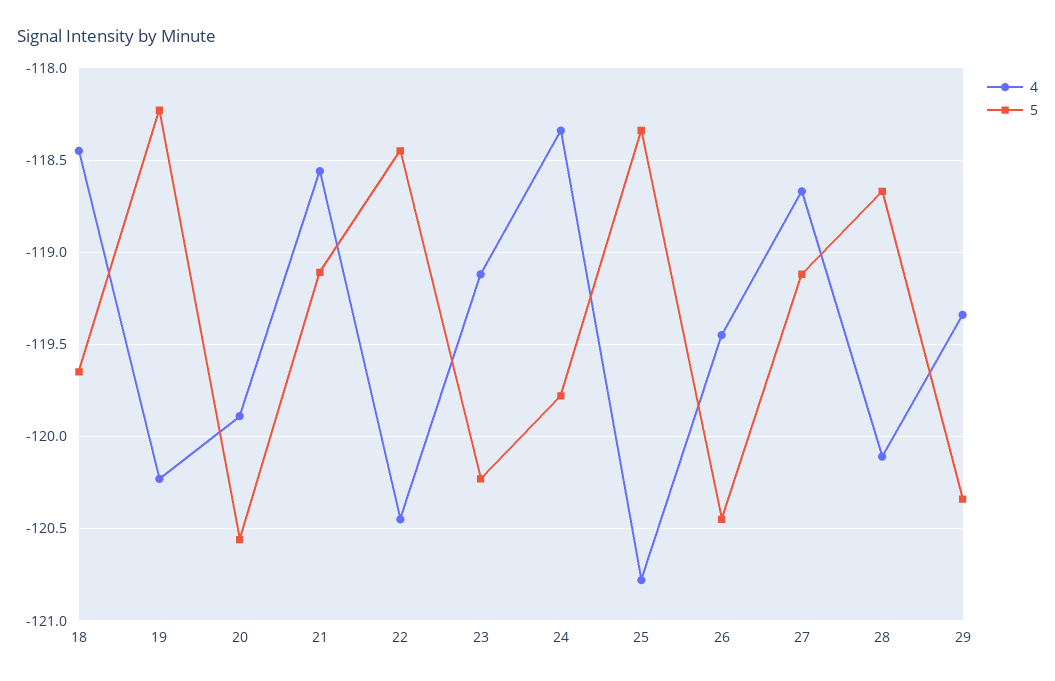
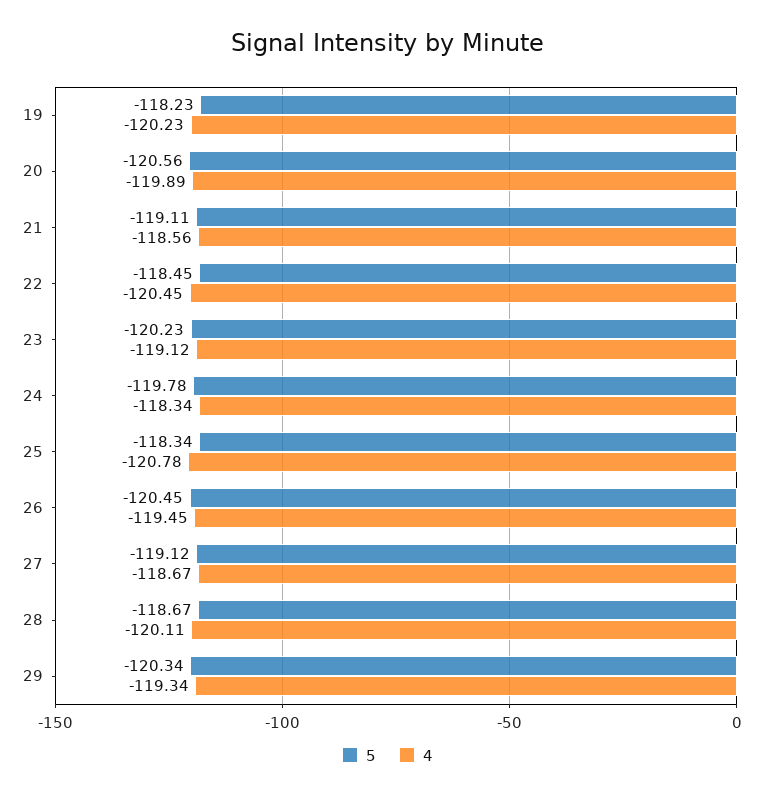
  {
    "4": {
-     "18": -118.45,
      "19": -120.23,
      "20": -119.89,
      "21": -118.56,
      "22": -120.45,
      "23": -119.12,
      "24": -118.34,
      "25": -120.78,
      "26": -119.45,
      "27": -118.67,
      "28": -120.11,
      "29": -119.34
    },
    "5": {
-     "18": -119.65,
      "19": -118.23,
      "20": -120.56,
      "21": -119.11,
      "22": -118.45,
      "23": -120.23,
      "24": -119.78,
      "25": -118.34,
      "26": -120.45,
      "27": -119.12,
      "28": -118.67,
      "29": -120.34
    }
  }

